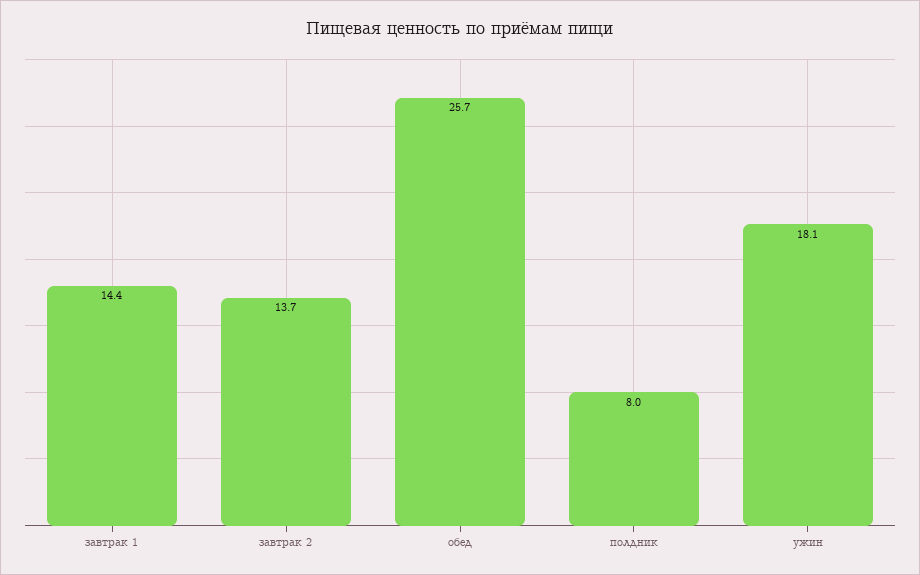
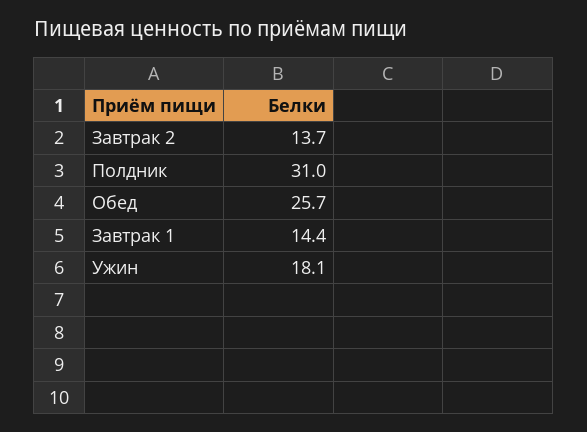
  {
    "завтрак 1": 14.4,
    "завтрак 2": 13.7,
    "обед": 25.7,
-   "полдник": 8,
+   "полдник": 31,
    "ужин": 18.1
  }

